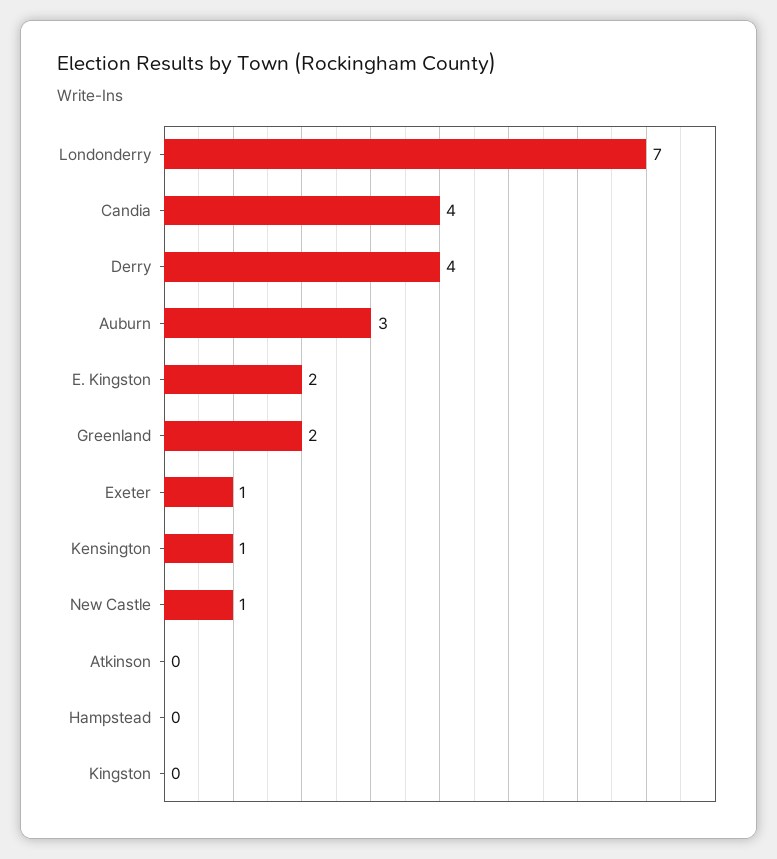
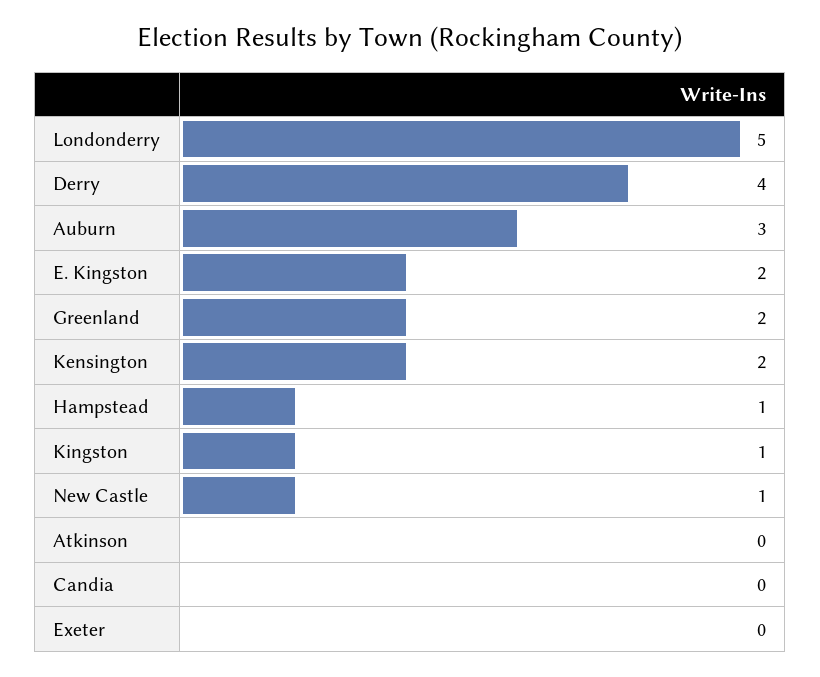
  {
-   "Londonderry": 7,
+   "Londonderry": 5,
-   "Candia": 4,
+   "Candia": 0,
    "Derry": 4,
    "Auburn": 3,
    "E. Kingston": 2,
    "Greenland": 2,
-   "Exeter": 1,
+   "Exeter": 0,
-   "Kensington": 1,
+   "Kensington": 2,
    "New Castle": 1,
    "Atkinson": 0,
-   "Hampstead": 0,
+   "Hampstead": 1,
-   "Kingston": 0
+   "Kingston": 1
  }

